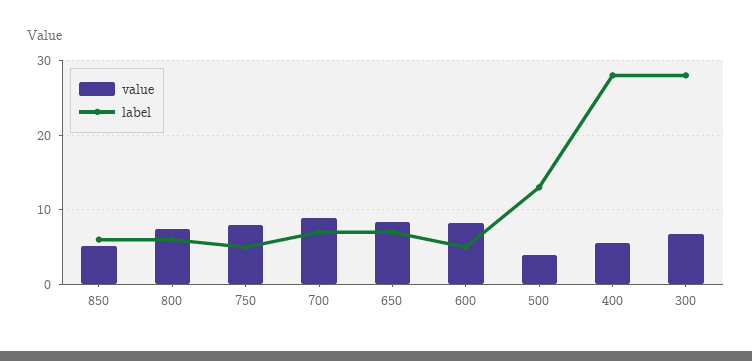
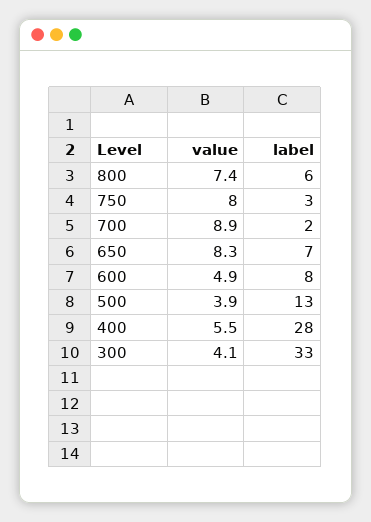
  {
    "value": {
-     "850": 5,
      "800": 7.4,
      "750": 8,
      "700": 8.9,
      "650": 8.3,
-     "600": 8,
+     "600": 4.9,
      "500": 3.9,
      "400": 5.5,
-     "300": 7
+     "300": 4.1
    },
    "label": {
-     "850": 6,
      "800": 6,
-     "750": 5,
+     "750": 3,
-     "700": 7,
+     "700": 2,
      "650": 7,
-     "600": 5,
+     "600": 8,
      "500": 13,
      "400": 28,
-     "300": 28
+     "300": 33
    }
  }

